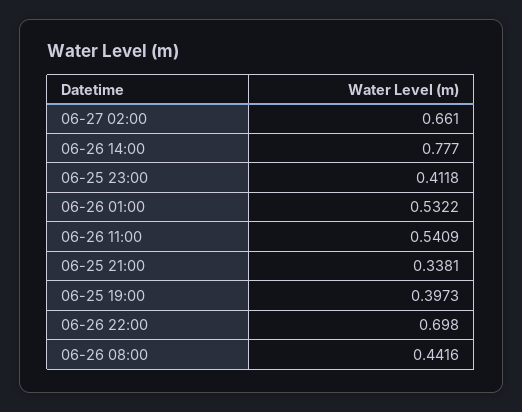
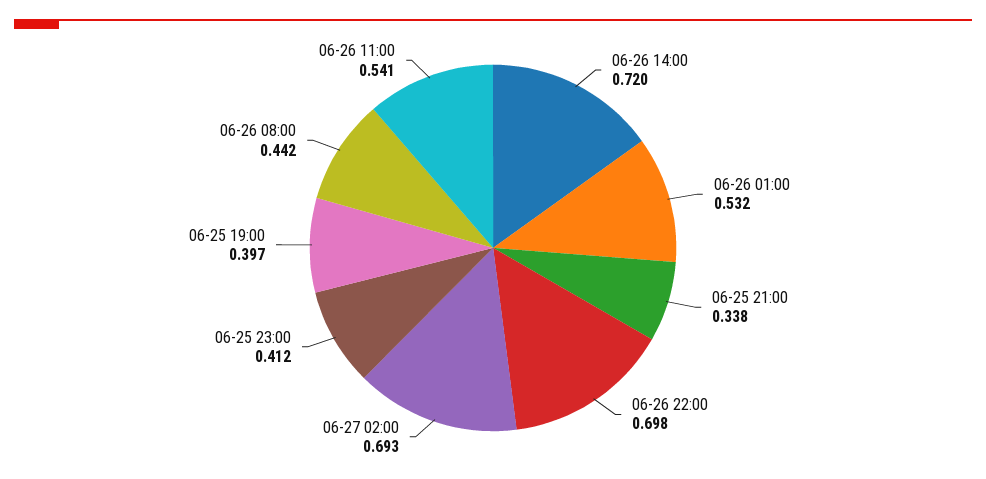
  {
-   "06-27 02:00": 0.661,
+   "06-27 02:00": 0.693,
-   "06-26 14:00": 0.777,
+   "06-26 14:00": 0.72,
    "06-25 23:00": 0.4118,
    "06-26 01:00": 0.5322,
    "06-26 11:00": 0.5409,
    "06-25 21:00": 0.3381,
    "06-25 19:00": 0.3973,
    "06-26 22:00": 0.698,
    "06-26 08:00": 0.4416
  }

